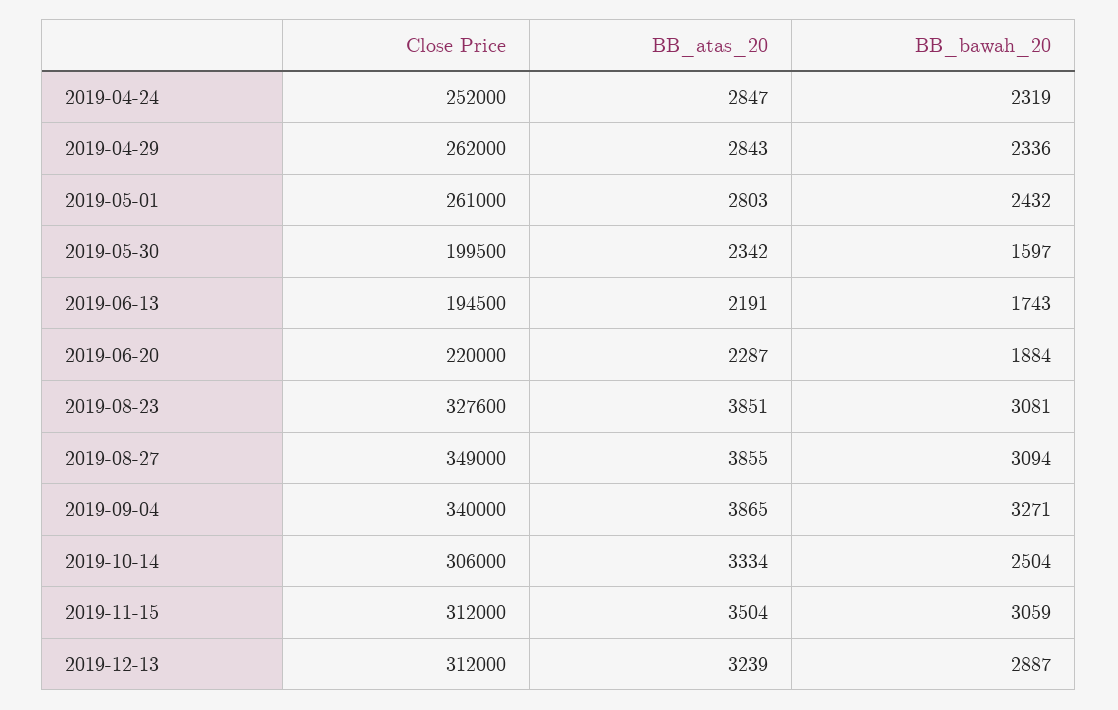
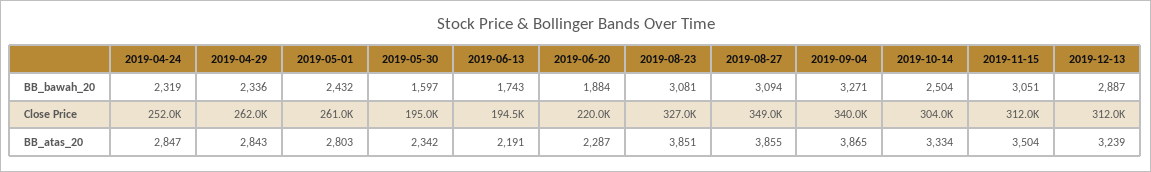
  {
    "Close Price": {
      "2019-04-24": 252000,
      "2019-04-29": 262000,
      "2019-05-01": 261000,
-     "2019-05-30": 199500,
+     "2019-05-30": 195000,
      "2019-06-13": 194500,
      "2019-06-20": 220000,
-     "2019-08-23": 327600,
+     "2019-08-23": 327000,
      "2019-08-27": 349000,
      "2019-09-04": 340000,
-     "2019-10-14": 306000,
+     "2019-10-14": 304000,
      "2019-11-15": 312000,
      "2019-12-13": 312000
    },
    "BB_atas_20": {
      "2019-04-24": 2847,
      "2019-04-29": 2843,
      "2019-05-01": 2803,
      "2019-05-30": 2342,
      "2019-06-13": 2191,
      "2019-06-20": 2287,
      "2019-08-23": 3851,
      "2019-08-27": 3855,
      "2019-09-04": 3865,
      "2019-10-14": 3334,
      "2019-11-15": 3504,
      "2019-12-13": 3239
    },
    "BB_bawah_20": {
      "2019-04-24": 2319,
      "2019-04-29": 2336,
      "2019-05-01": 2432,
      "2019-05-30": 1597,
      "2019-06-13": 1743,
      "2019-06-20": 1884,
      "2019-08-23": 3081,
      "2019-08-27": 3094,
      "2019-09-04": 3271,
      "2019-10-14": 2504,
-     "2019-11-15": 3059,
+     "2019-11-15": 3051,
      "2019-12-13": 2887
    }
  }

